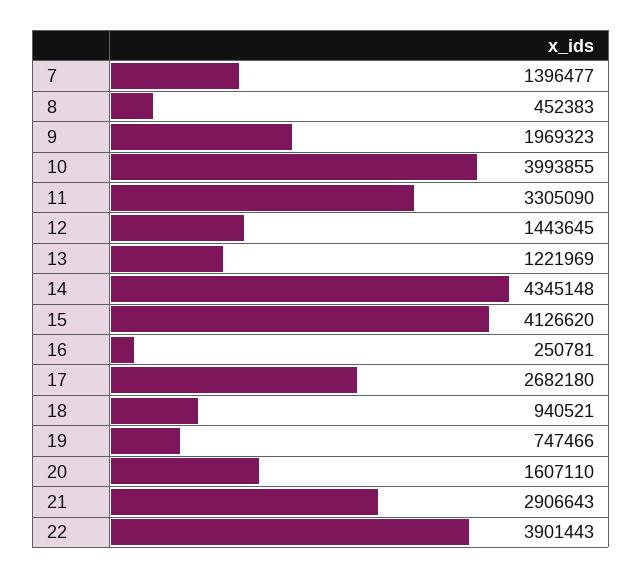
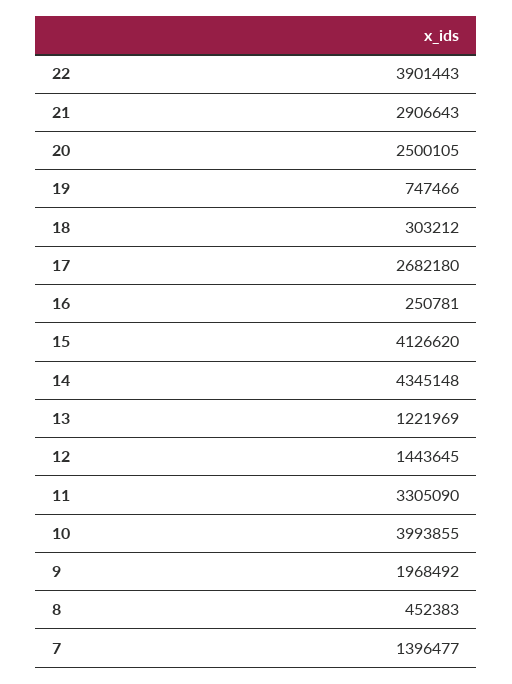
  {
    "7": 1396477,
    "8": 452383,
-   "9": 1969323,
+   "9": 1968492,
    "10": 3993855,
    "11": 3305090,
    "12": 1443645,
    "13": 1221969,
    "14": 4345148,
    "15": 4126620,
    "16": 250781,
    "17": 2682180,
-   "18": 940521,
+   "18": 303212,
    "19": 747466,
-   "20": 1607110,
+   "20": 2500105,
    "21": 2906643,
    "22": 3901443
  }

